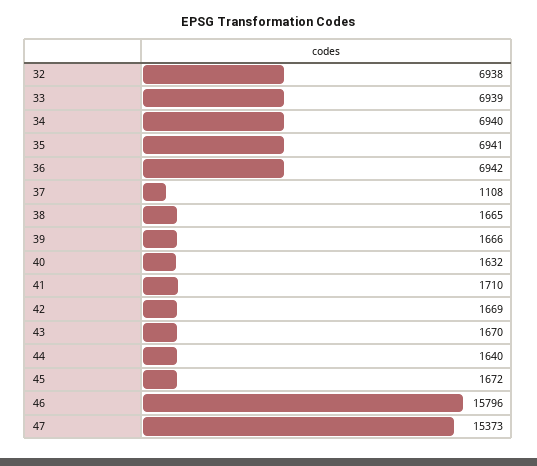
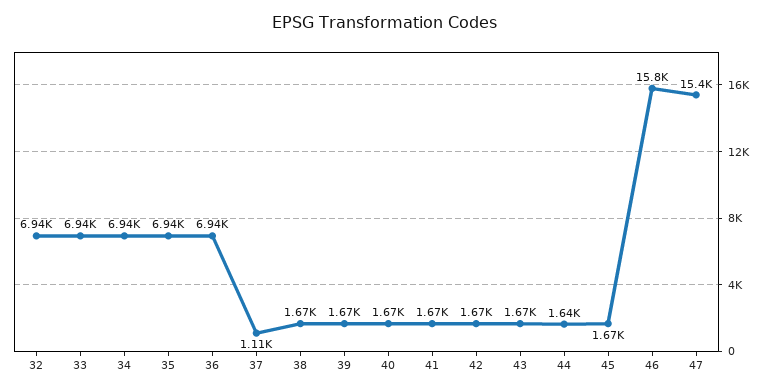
  {
    "32": 6938,
    "33": 6939,
    "34": 6940,
    "35": 6941,
    "36": 6942,
    "37": 1108,
    "38": 1665,
    "39": 1666,
-   "40": 1632,
+   "40": 1670,
-   "41": 1710,
+   "41": 1670,
    "42": 1669,
    "43": 1670,
    "44": 1640,
    "45": 1672,
    "46": 15796,
    "47": 15373
  }

